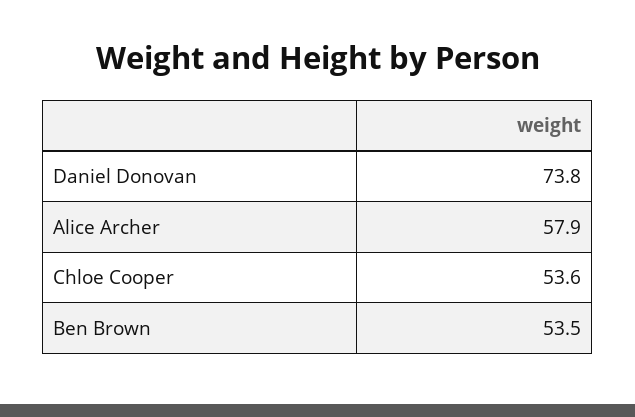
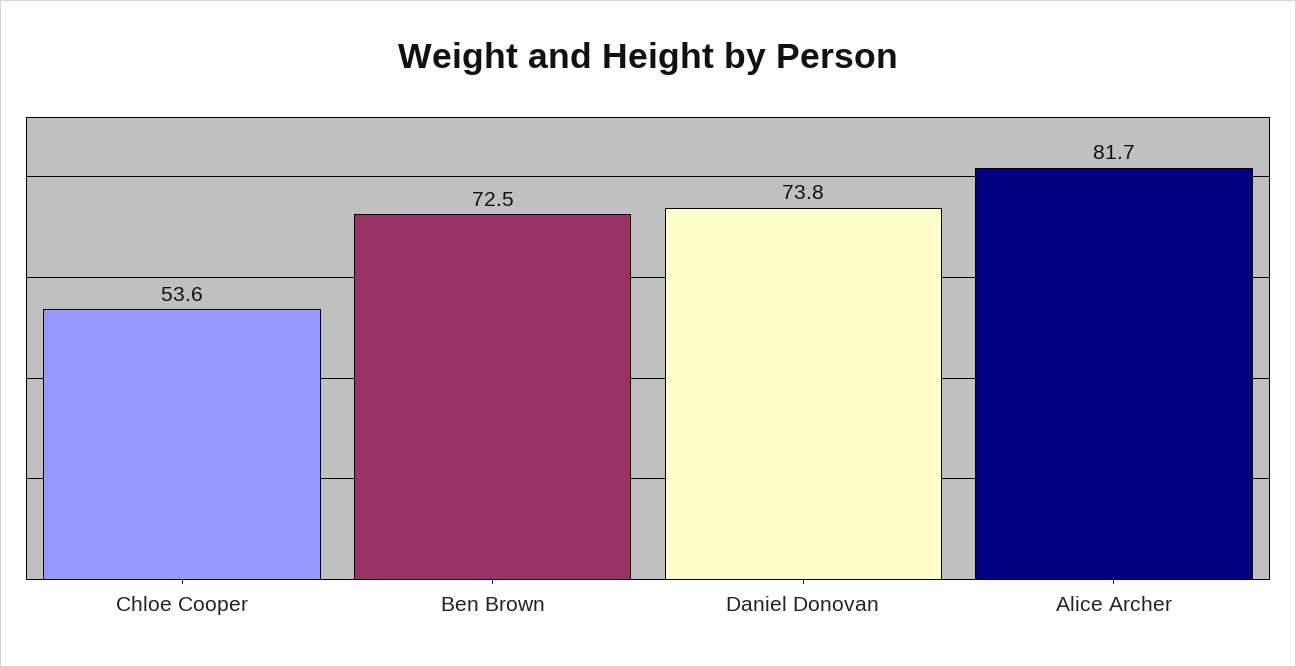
  {
    "Daniel Donovan": 73.8,
-   "Alice Archer": 57.9,
+   "Alice Archer": 81.7,
    "Chloe Cooper": 53.6,
-   "Ben Brown": 53.5
+   "Ben Brown": 72.5
  }

